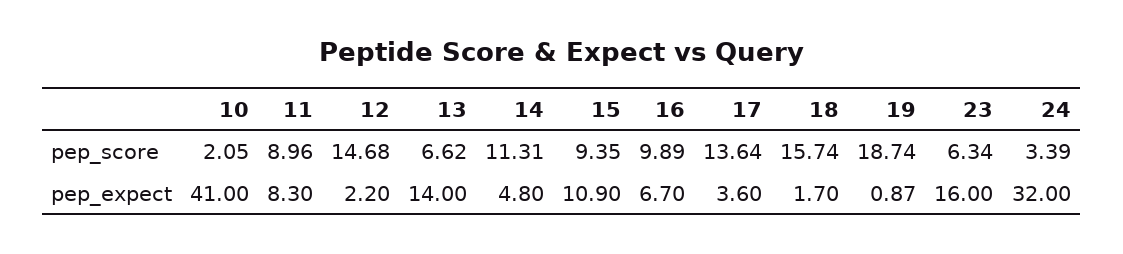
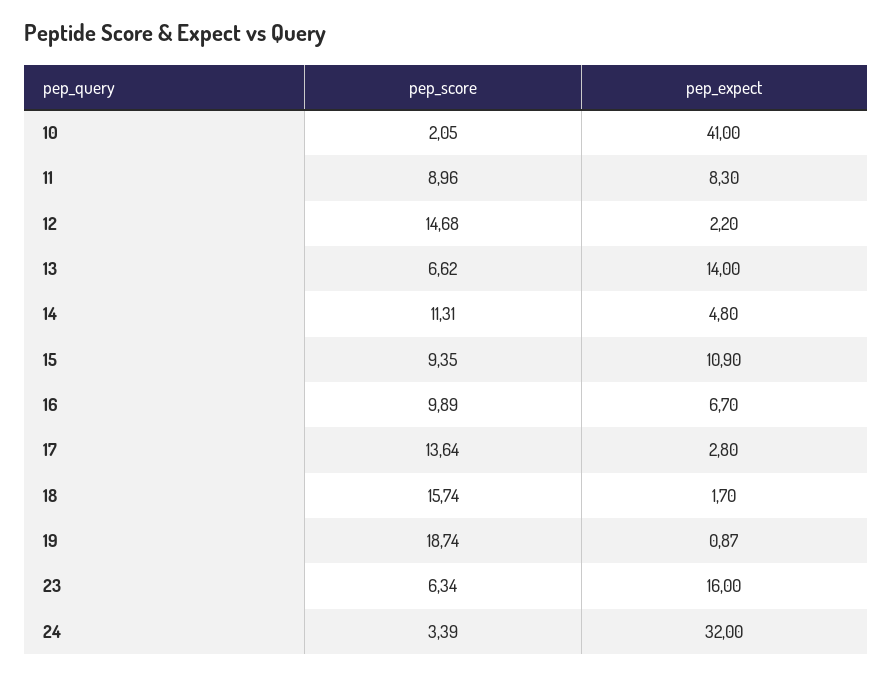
  {
    "10": {
      "pep_score": 2.05,
      "pep_expect": 41
    },
    "11": {
      "pep_score": 8.96,
      "pep_expect": 8.3
    },
    "12": {
      "pep_score": 14.68,
      "pep_expect": 2.2
    },
    "13": {
      "pep_score": 6.62,
      "pep_expect": 14
    },
    "14": {
      "pep_score": 11.31,
      "pep_expect": 4.8
    },
    "15": {
      "pep_score": 9.35,
      "pep_expect": 10.9
    },
    "16": {
      "pep_score": 9.89,
      "pep_expect": 6.7
    },
    "17": {
      "pep_score": 13.64,
-     "pep_expect": 3.6
+     "pep_expect": 2.8
    },
    "18": {
      "pep_score": 15.74,
      "pep_expect": 1.7
    },
    "19": {
      "pep_score": 18.74,
      "pep_expect": 0.87
    },
    "23": {
      "pep_score": 6.34,
      "pep_expect": 16
    },
    "24": {
      "pep_score": 3.39,
      "pep_expect": 32
    }
  }

